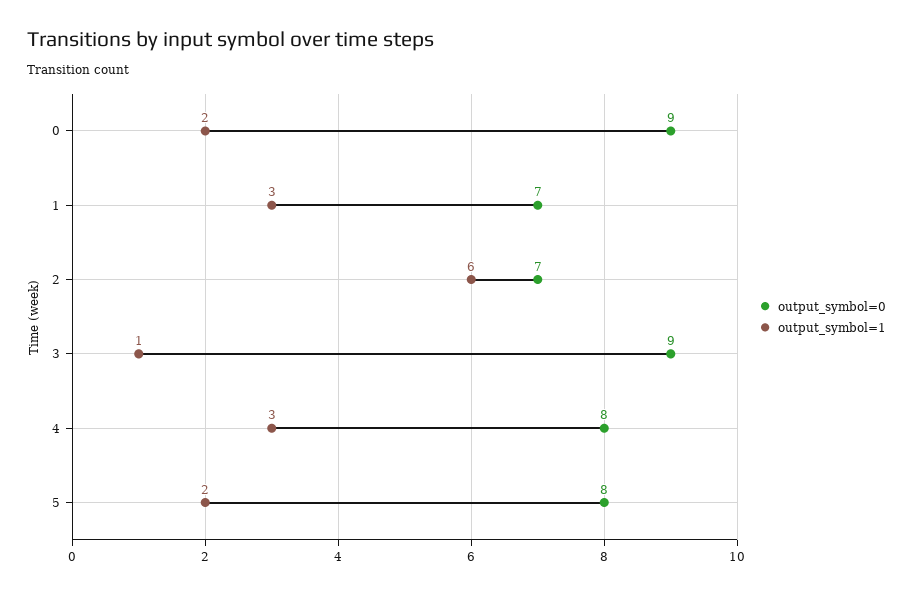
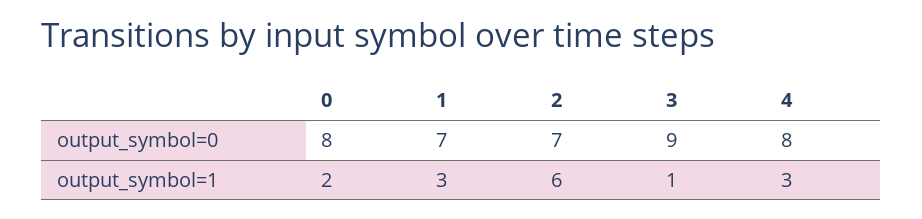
  {
    "output_symbol=0": {
-     "0": 9,
+     "0": 8,
      "1": 7,
      "2": 7,
      "3": 9,
-     "4": 8,
+     "4": 8
-     "5": 8
    },
    "output_symbol=1": {
      "0": 2,
      "1": 3,
      "2": 6,
      "3": 1,
-     "4": 3,
+     "4": 3
-     "5": 2
    }
  }

